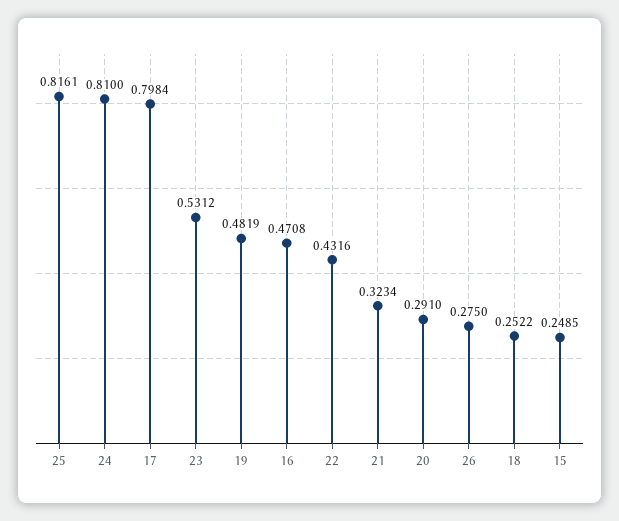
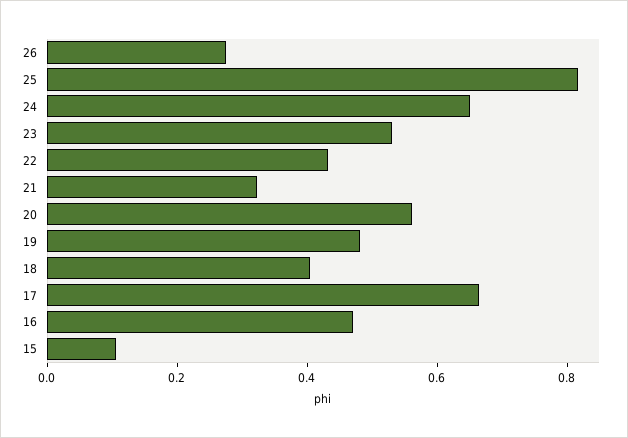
  {
    "25": 0.8161,
-   "24": 0.81,
+   "24": 0.65,
-   "17": 0.7984,
+   "17": 0.65,
    "23": 0.5312,
    "19": 0.4819,
    "16": 0.4708,
    "22": 0.4316,
    "21": 0.3234,
-   "20": 0.291,
+   "20": 0.55,
    "26": 0.275,
-   "18": 0.2522,
+   "18": 0.4,
-   "15": 0.2485
+   "15": 0.1
  }

